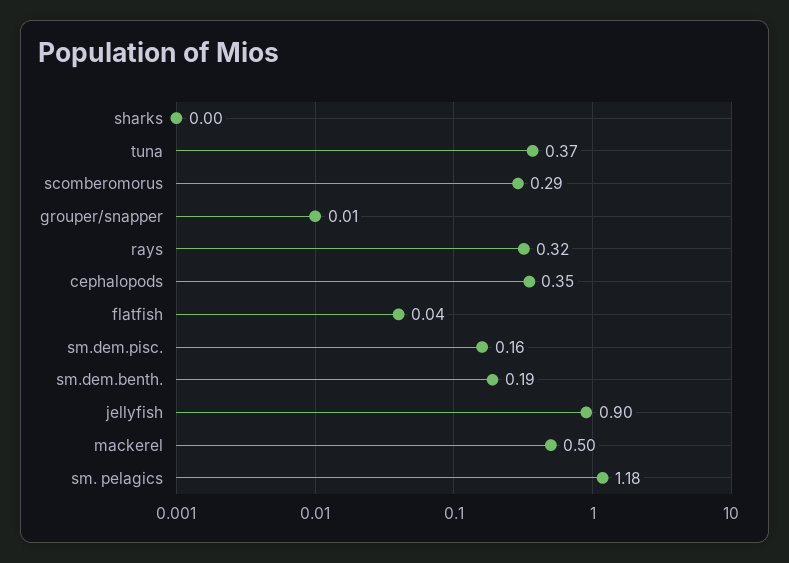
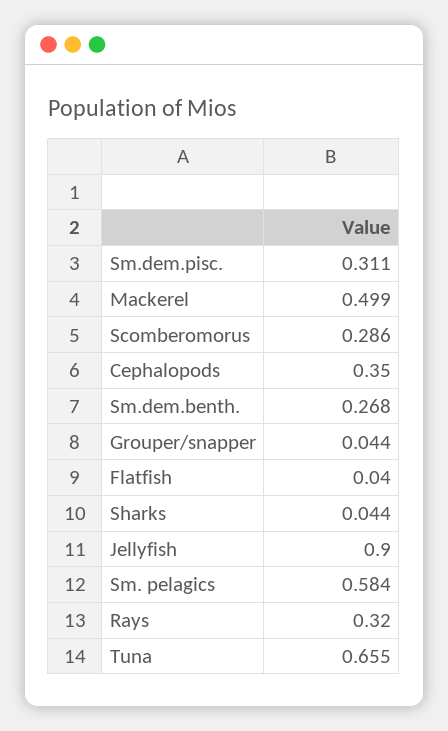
  {
-   "sharks": 0,
+   "sharks": 0.044,
-   "tuna": 0.37,
+   "tuna": 0.655,
    "scomberomorus": 0.286,
-   "grouper/snapper": 0.01,
+   "grouper/snapper": 0.044,
    "rays": 0.32,
    "cephalopods": 0.35,
    "flatfish": 0.04,
-   "sm.dem.pisc.": 0.16,
+   "sm.dem.pisc.": 0.311,
-   "sm.dem.benth.": 0.19,
+   "sm.dem.benth.": 0.268,
    "jellyfish": 0.9,
    "mackerel": 0.499,
-   "sm. pelagics": 1.18
+   "sm. pelagics": 0.584
  }

